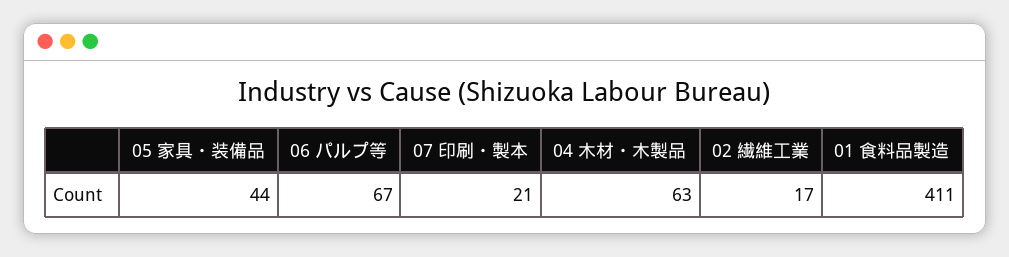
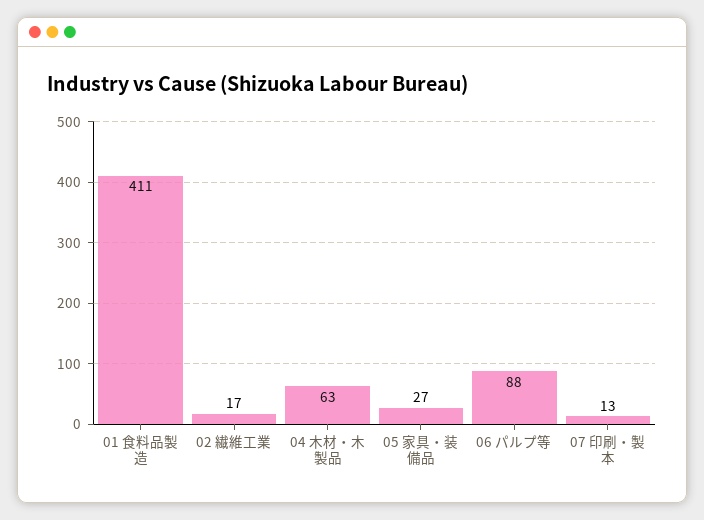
  {
-   "05 家具・装備品": 44,
+   "05 家具・装備品": 27,
-   "06 パルプ等": 67,
+   "06 パルプ等": 88,
-   "07 印刷・製本": 21,
+   "07 印刷・製本": 13,
    "04 木材・木製品": 63,
    "02 繊維工業": 17,
    "01 食料品製造": 411
  }

